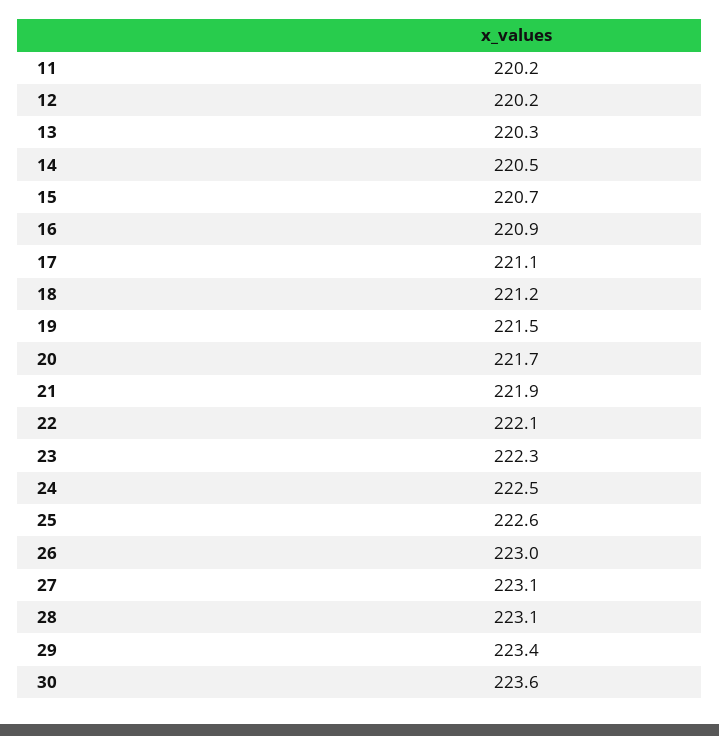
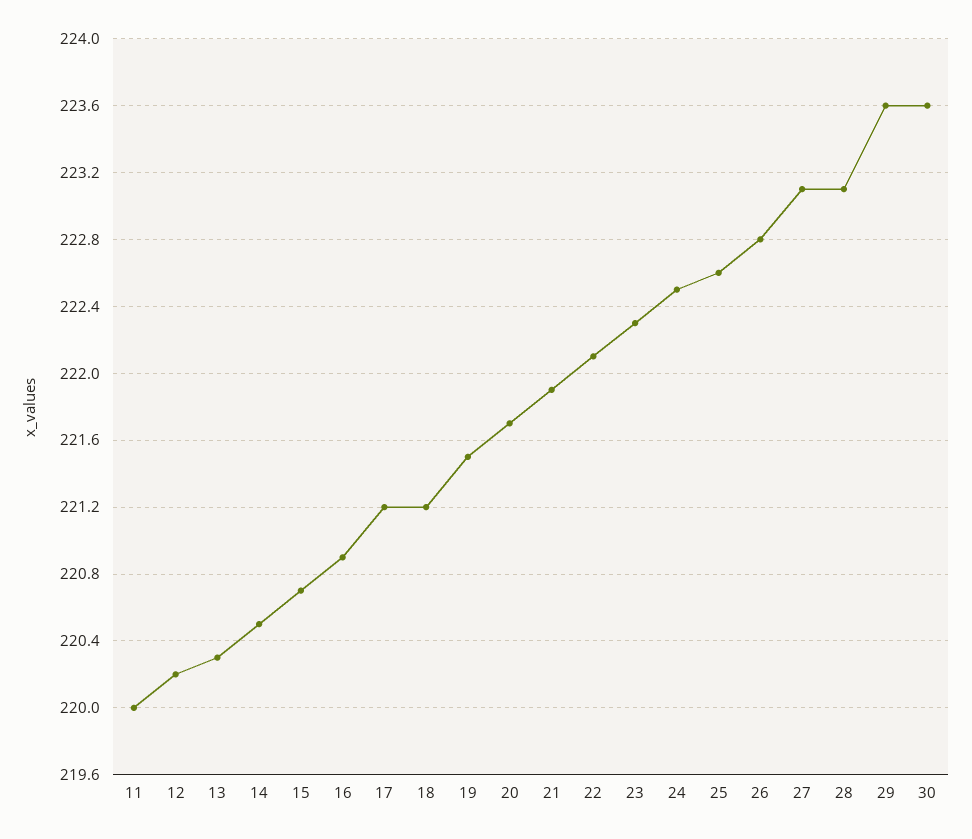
  {
-   "11": 220.2,
+   "11": 220,
    "12": 220.2,
    "13": 220.3,
    "14": 220.5,
    "15": 220.7,
    "16": 220.9,
-   "17": 221.1,
+   "17": 221.2,
    "18": 221.2,
    "19": 221.5,
    "20": 221.7,
    "21": 221.9,
    "22": 222.1,
    "23": 222.3,
    "24": 222.5,
    "25": 222.6,
-   "26": 223,
+   "26": 222.8,
    "27": 223.1,
    "28": 223.1,
-   "29": 223.4,
+   "29": 223.6,
    "30": 223.6
  }

